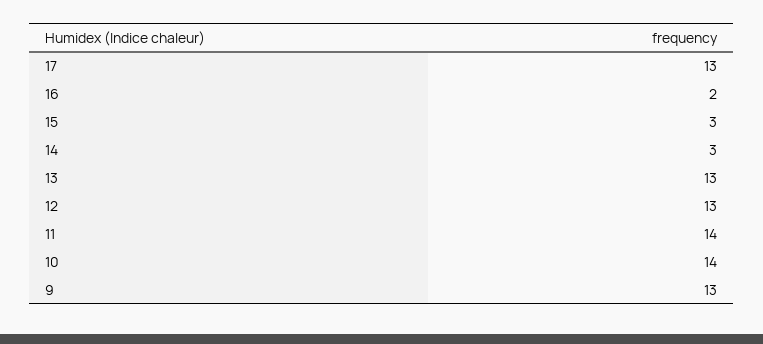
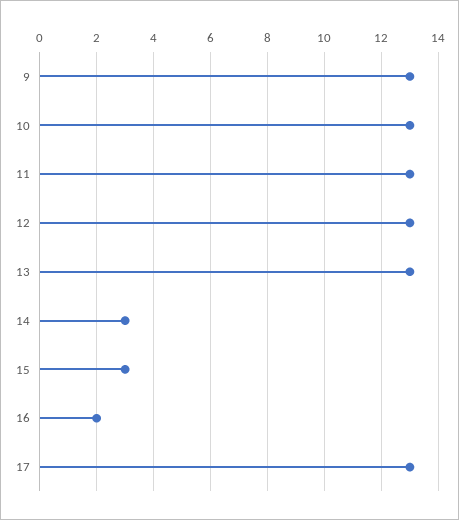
  {
    "17": 13,
    "16": 2,
    "15": 3,
    "14": 3,
    "13": 13,
    "12": 13,
-   "11": 14,
+   "11": 13,
-   "10": 14,
+   "10": 13,
    "9": 13
  }

